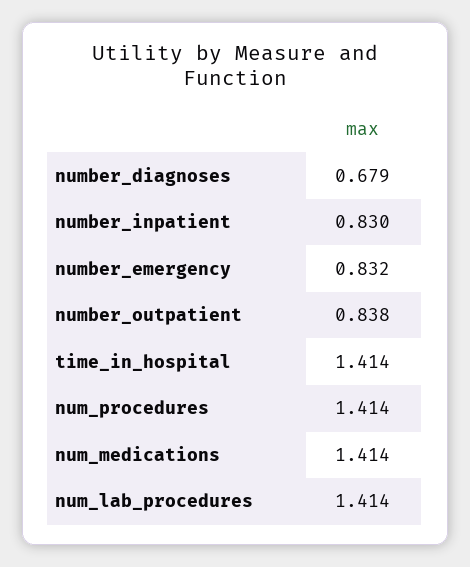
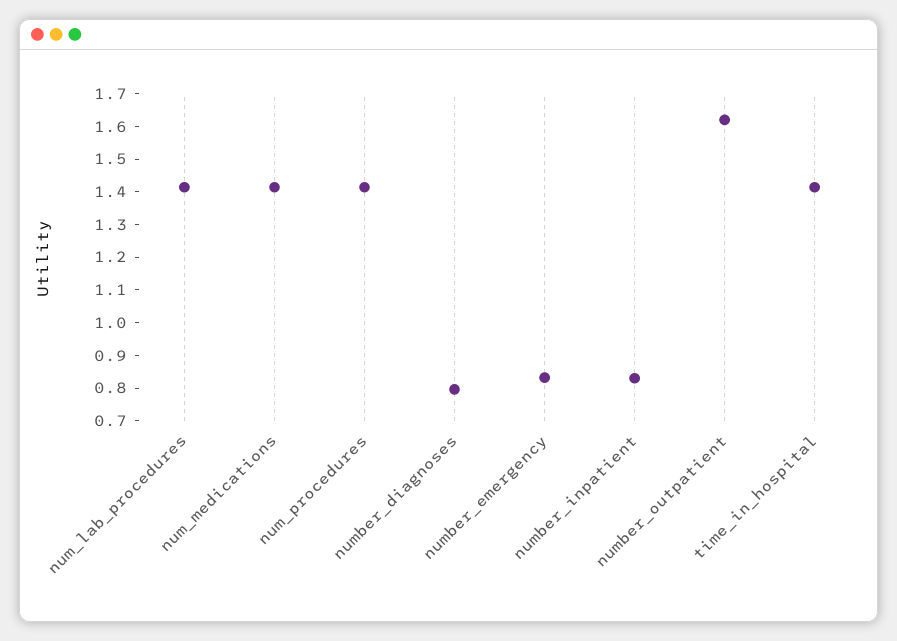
  {
-   "number_diagnoses": 0.679,
+   "number_diagnoses": 0.8,
    "number_inpatient": 0.83,
    "number_emergency": 0.832,
-   "number_outpatient": 0.838,
+   "number_outpatient": 1.625,
    "time_in_hospital": 1.414,
    "num_procedures": 1.414,
    "num_medications": 1.414,
    "num_lab_procedures": 1.414
  }

